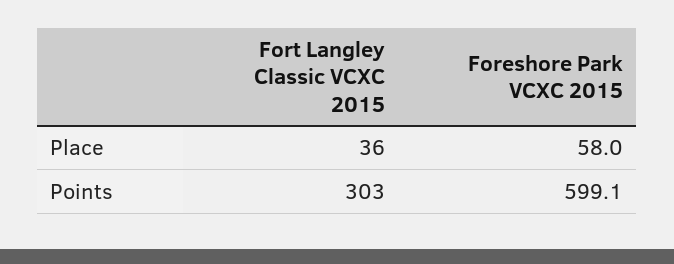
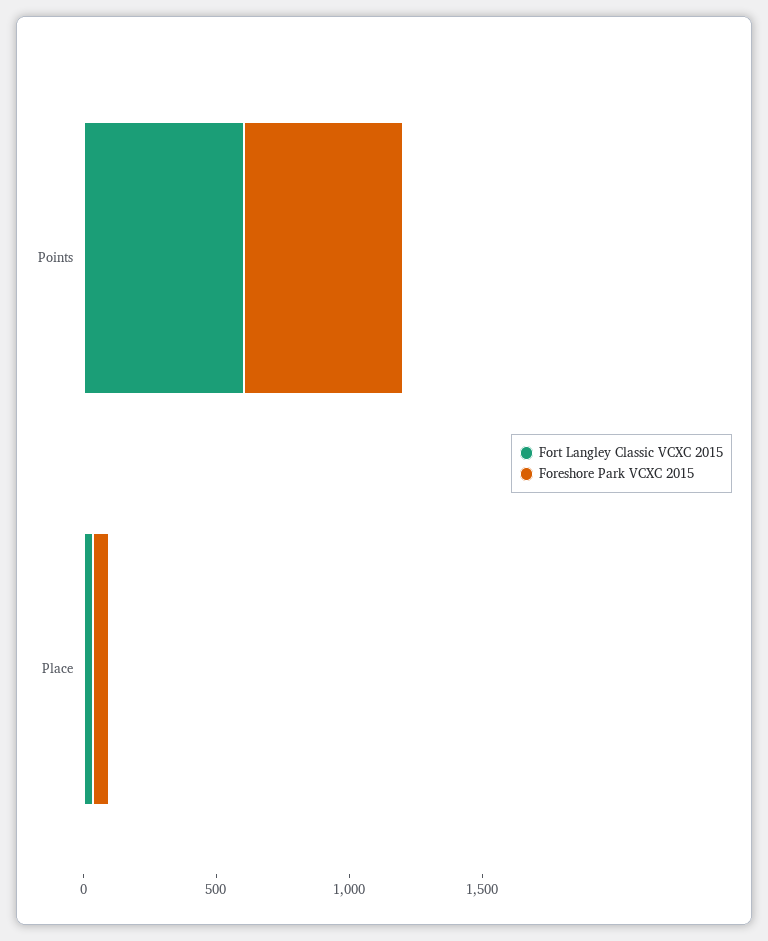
  {
    "Fort Langley Classic VCXC 2015": {
      "Place": 36,
-     "Points": 303
+     "Points": 600
    },
    "Foreshore Park VCXC 2015": {
      "Place": 58,
      "Points": 599.1
    }
  }

